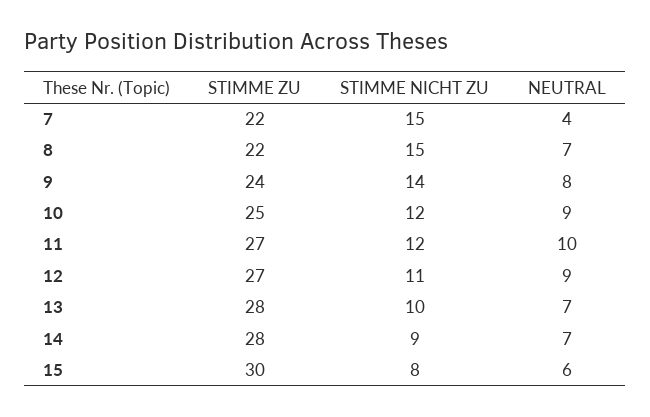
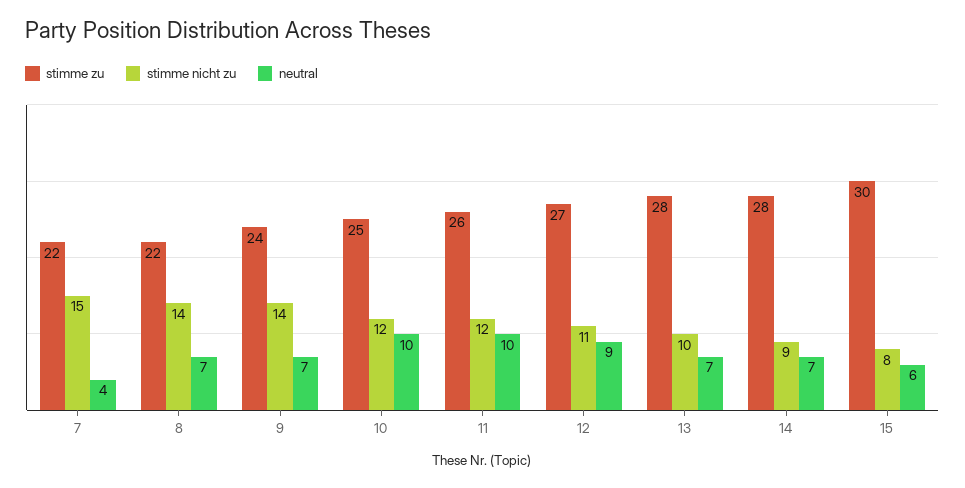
  {
    "STIMME ZU": {
      "7": 22,
      "8": 22,
      "9": 24,
      "10": 25,
-     "11": 27,
+     "11": 26,
      "12": 27,
      "13": 28,
      "14": 28,
      "15": 30
    },
    "STIMME NICHT ZU": {
      "7": 15,
-     "8": 15,
+     "8": 14,
      "9": 14,
      "10": 12,
      "11": 12,
      "12": 11,
      "13": 10,
      "14": 9,
      "15": 8
    },
    "NEUTRAL": {
      "7": 4,
      "8": 7,
-     "9": 8,
+     "9": 7,
-     "10": 9,
+     "10": 10,
      "11": 10,
      "12": 9,
      "13": 7,
      "14": 7,
      "15": 6
    }
  }

